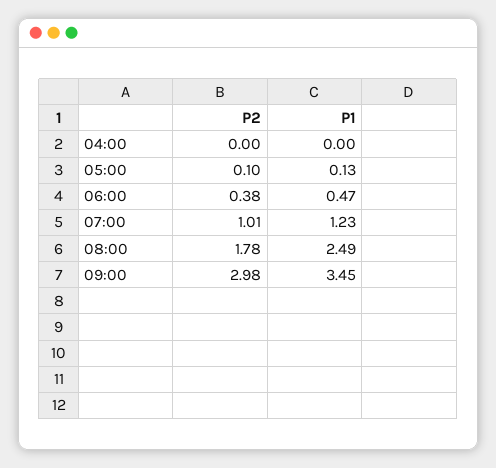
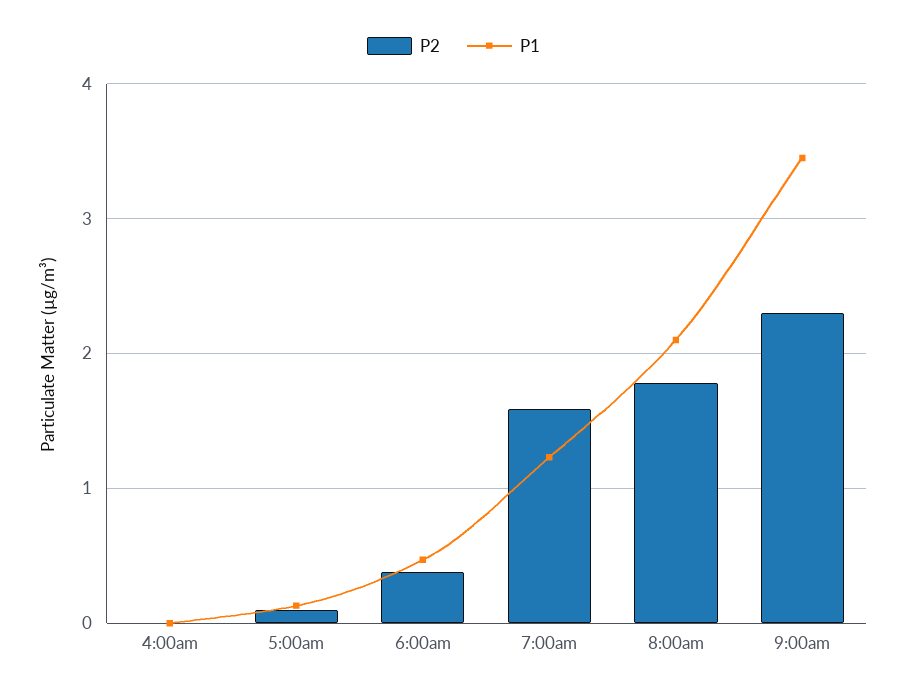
  {
    "P2": {
      "04:00": 0,
      "05:00": 0.1,
      "06:00": 0.38,
-     "07:00": 1.01,
+     "07:00": 1.6,
      "08:00": 1.78,
-     "09:00": 2.98
+     "09:00": 2.3
    },
    "P1": {
      "04:00": 0,
      "05:00": 0.13,
      "06:00": 0.47,
      "07:00": 1.23,
-     "08:00": 2.49,
+     "08:00": 2.1,
      "09:00": 3.45
    }
  }

